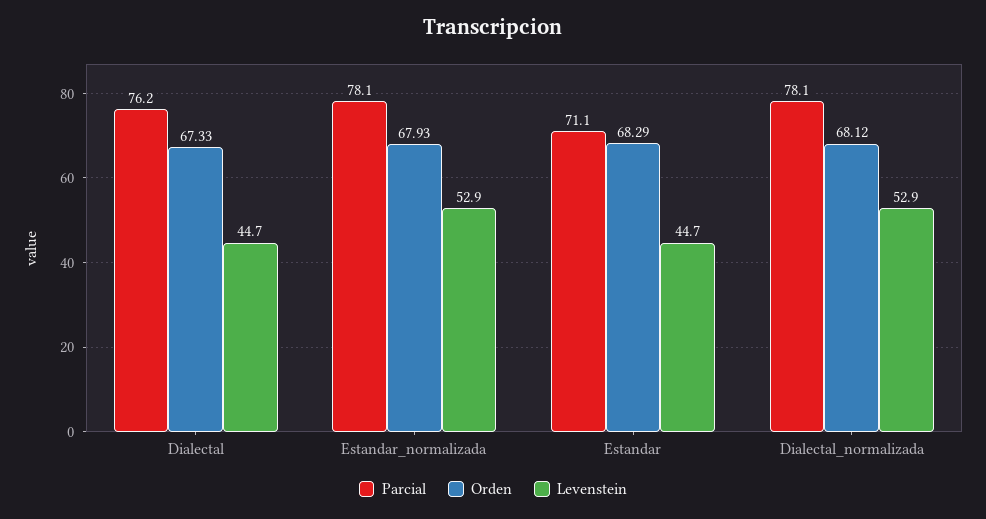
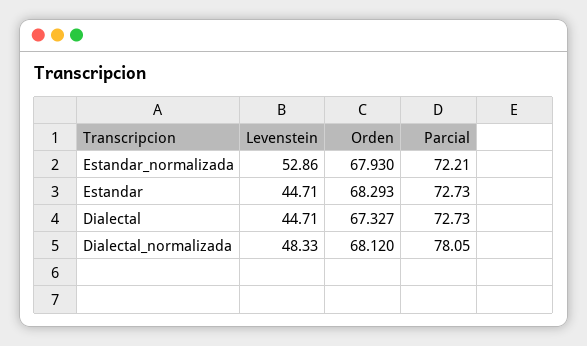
  {
    "Parcial": {
-     "Dialectal": 76.2,
+     "Dialectal": 72.73,
-     "Estandar_normalizada": 78.1,
+     "Estandar_normalizada": 72.21,
-     "Estandar": 71.1,
+     "Estandar": 72.73,
      "Dialectal_normalizada": 78.05
    },
    "Orden": {
      "Dialectal": 67.327,
      "Estandar_normalizada": 67.93,
      "Estandar": 68.293,
      "Dialectal_normalizada": 68.12
    },
    "Levenstein": {
      "Dialectal": 44.71,
      "Estandar_normalizada": 52.86,
      "Estandar": 44.71,
-     "Dialectal_normalizada": 52.9
+     "Dialectal_normalizada": 48.33
    }
  }

